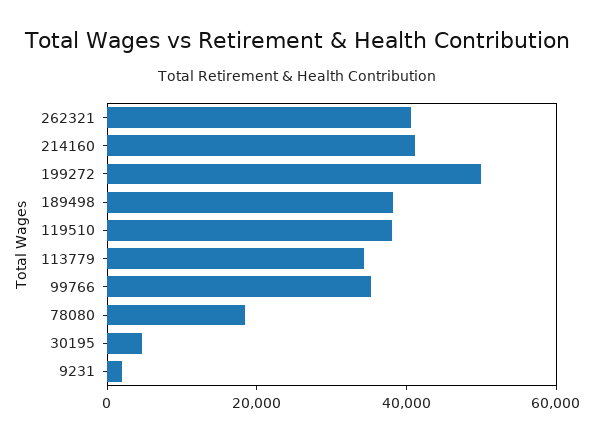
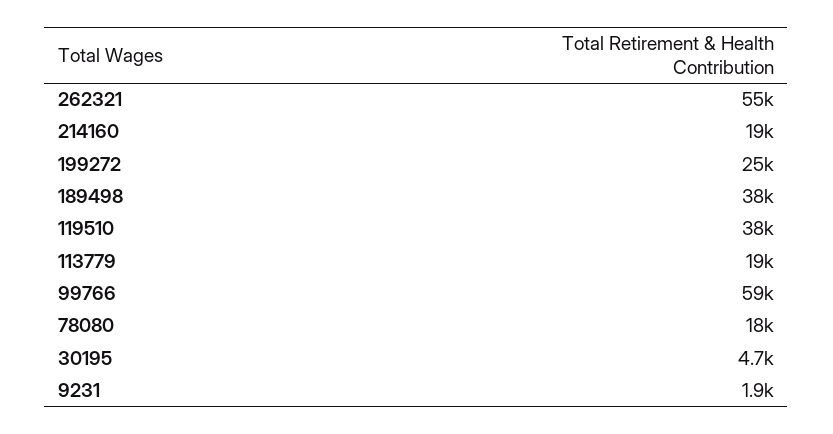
  {
-   "262321": 40000,
+   "262321": 55000,
-   "214160": 40000,
+   "214160": 19000,
-   "199272": 50000,
+   "199272": 25000,
    "189498": 38000,
    "119510": 38000,
-   "113779": 35000,
+   "113779": 19000,
-   "99766": 35000,
+   "99766": 59000,
    "78080": 18000,
    "30195": 4700,
    "9231": 1900
  }

